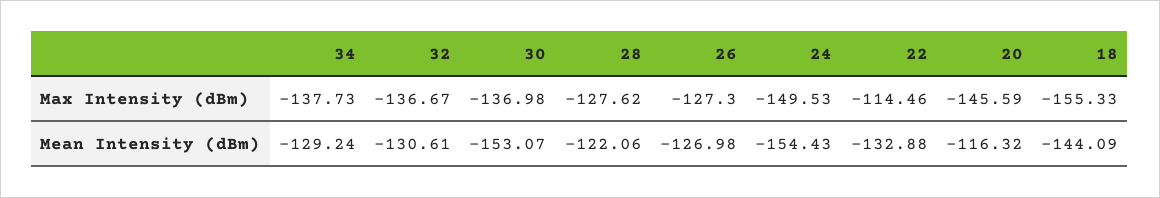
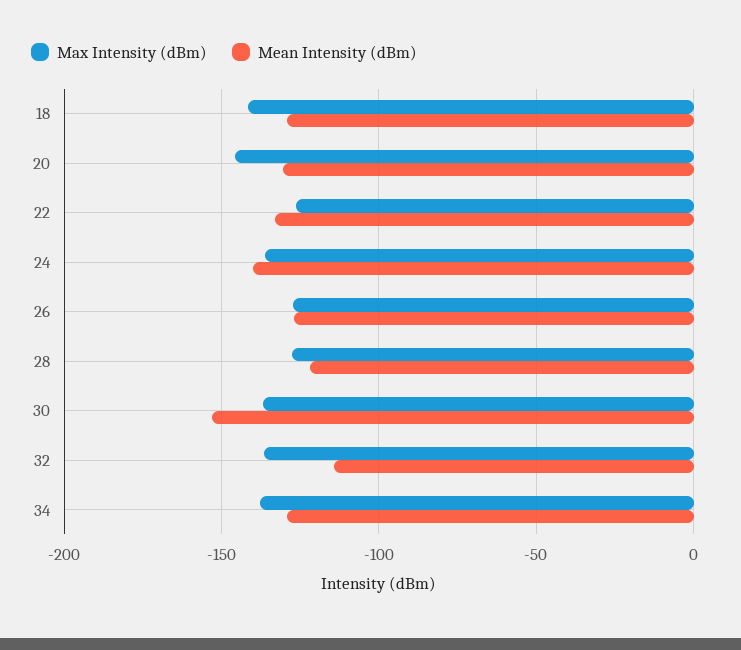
  {
    "Max Intensity (dBm)": {
      "34": -137.73,
      "32": -136.67,
      "30": -136.98,
      "28": -127.62,
      "26": -127.3,
-     "24": -149.53,
+     "24": -135,
-     "22": -114.46,
+     "22": -125,
      "20": -145.59,
-     "18": -155.33
+     "18": -140
    },
    "Mean Intensity (dBm)": {
      "34": -129.24,
-     "32": -130.61,
+     "32": -115,
      "30": -153.07,
      "28": -122.06,
      "26": -126.98,
-     "24": -154.43,
+     "24": -140,
      "22": -132.88,
-     "20": -116.32,
+     "20": -130,
-     "18": -144.09
+     "18": -130
    }
  }

